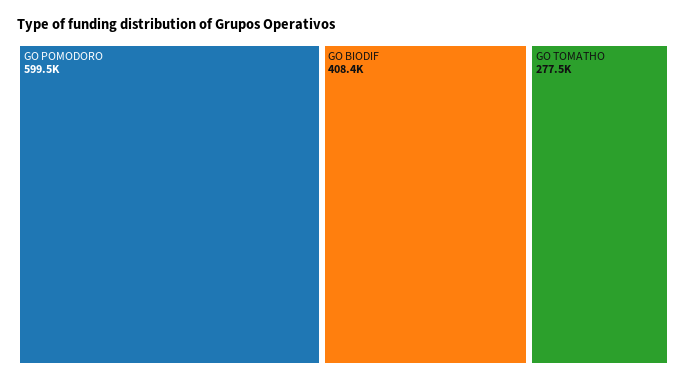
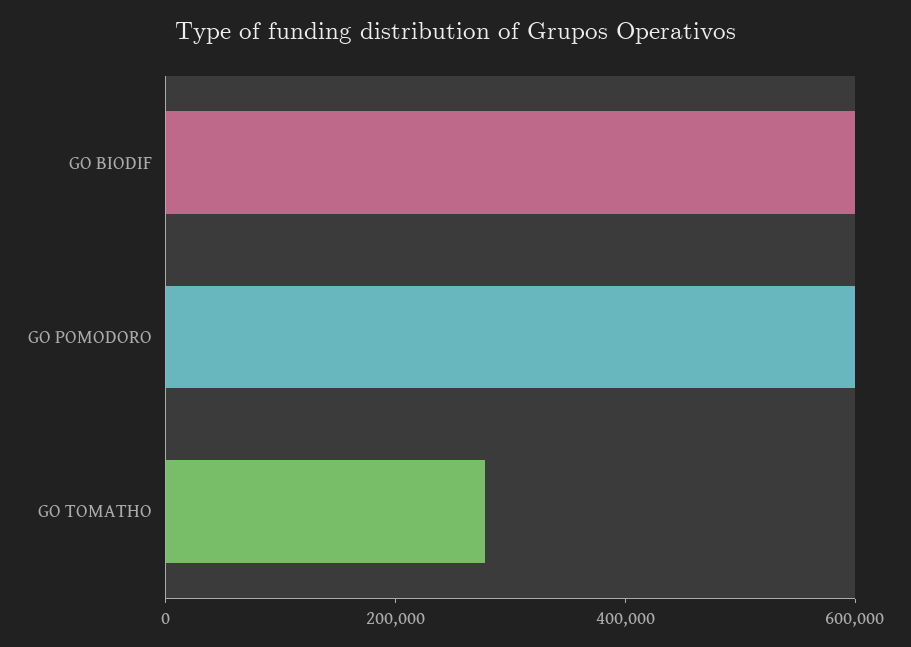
  {
    "GO POMODORO": 599500,
-   "GO BIODIF": 408400,
+   "GO BIODIF": 600000,
    "GO TOMATHO": 277500
  }

